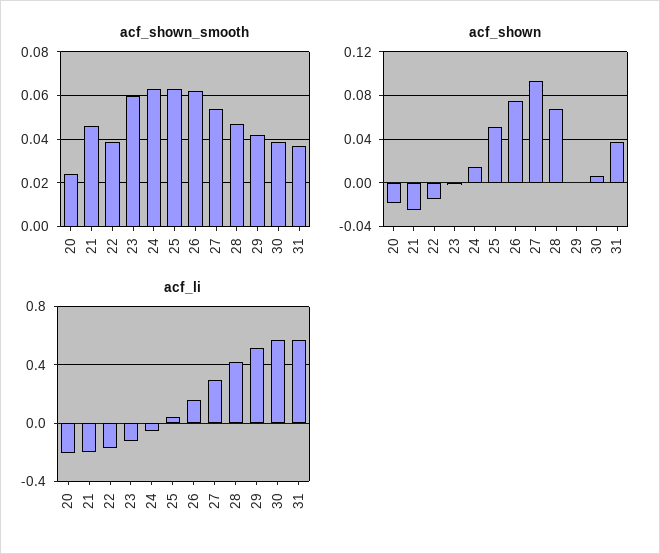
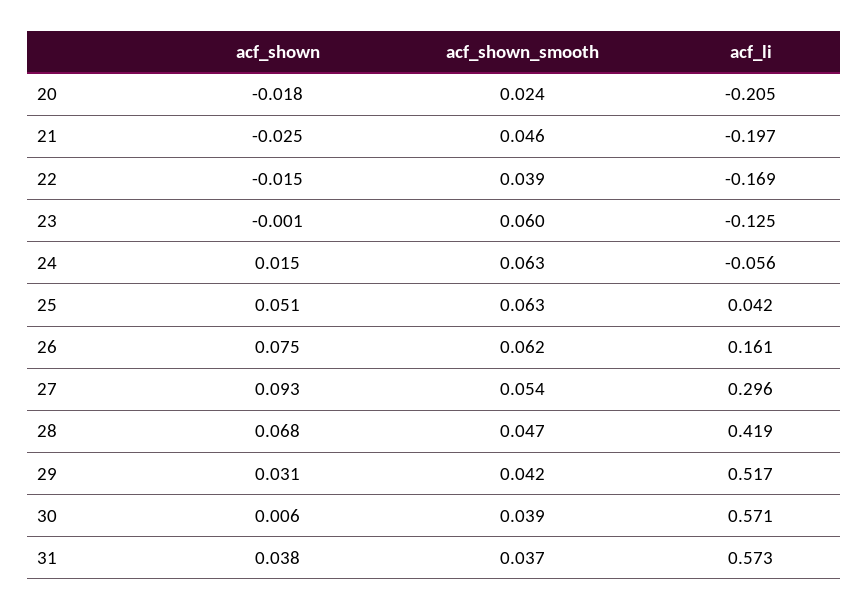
  {
    "acf_shown_smooth": {
      "20": 0.024,
      "21": 0.046,
      "22": 0.039,
      "23": 0.06,
      "24": 0.063,
      "25": 0.063,
      "26": 0.062,
      "27": 0.054,
      "28": 0.047,
      "29": 0.042,
      "30": 0.039,
      "31": 0.037
    },
    "acf_shown": {
      "20": -0.018,
      "21": -0.025,
      "22": -0.015,
      "23": -0.001,
      "24": 0.015,
      "25": 0.051,
      "26": 0.075,
      "27": 0.093,
      "28": 0.068,
-     "29": 0,
+     "29": 0.031,
      "30": 0.006,
      "31": 0.038
    },
    "acf_li": {
      "20": -0.205,
      "21": -0.197,
      "22": -0.169,
      "23": -0.125,
      "24": -0.056,
      "25": 0.042,
      "26": 0.161,
      "27": 0.296,
      "28": 0.419,
      "29": 0.517,
      "30": 0.571,
      "31": 0.573
    }
  }

